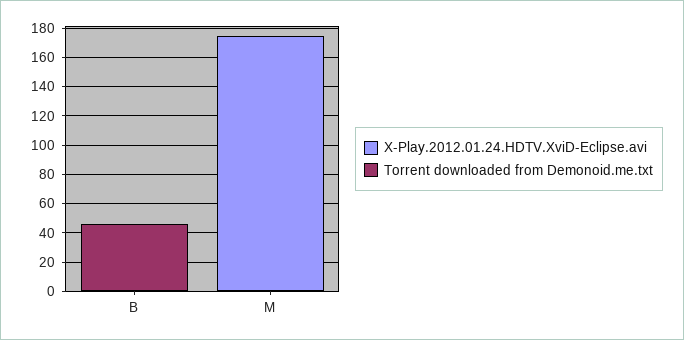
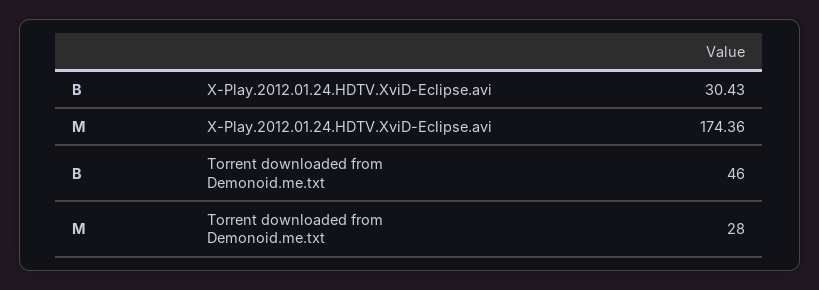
  {
    "X-Play.2012.01.24.HDTV.XviD-Eclipse.avi": {
-     "B": 0,
+     "B": 30.43,
      "M": 174.36
    },
    "Torrent downloaded from Demonoid.me.txt": {
      "B": 46,
-     "M": 0
+     "M": 28
    }
  }

